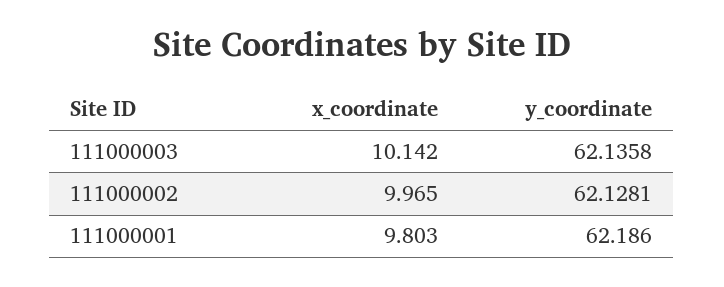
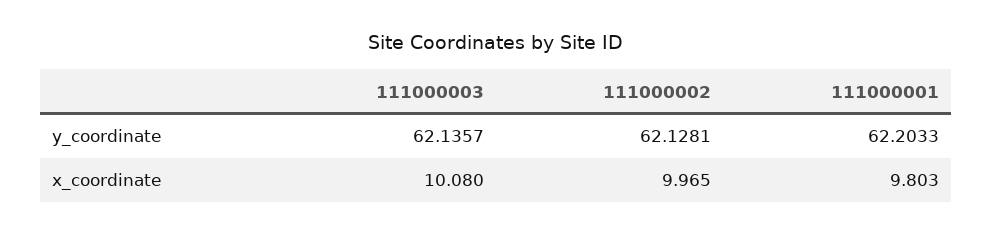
  {
    "x_coordinate": {
-     "111000003": 10.142,
+     "111000003": 10.08,
      "111000002": 9.965,
      "111000001": 9.803
    },
    "y_coordinate": {
-     "111000003": 62.1358,
+     "111000003": 62.1357,
      "111000002": 62.1281,
-     "111000001": 62.186
+     "111000001": 62.2033
    }
  }

